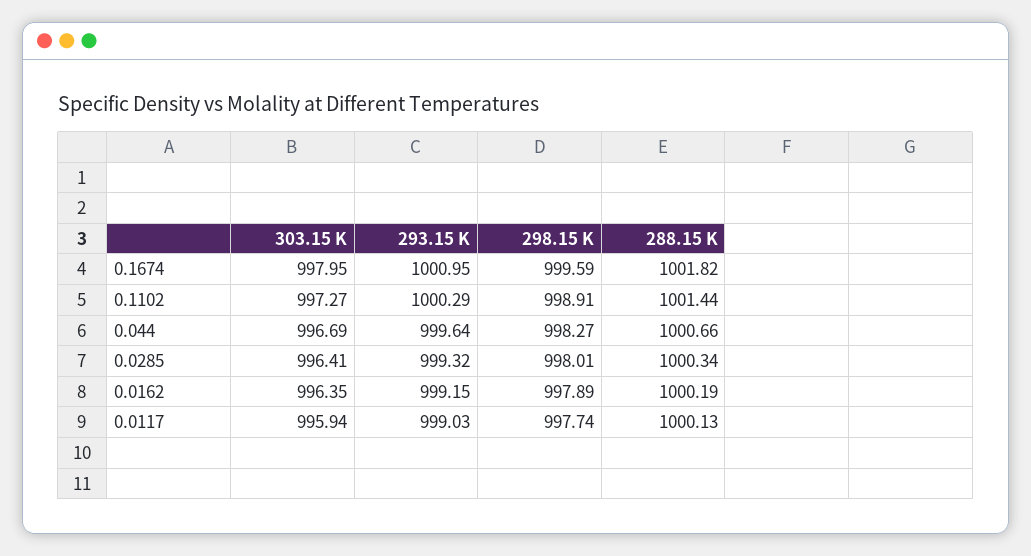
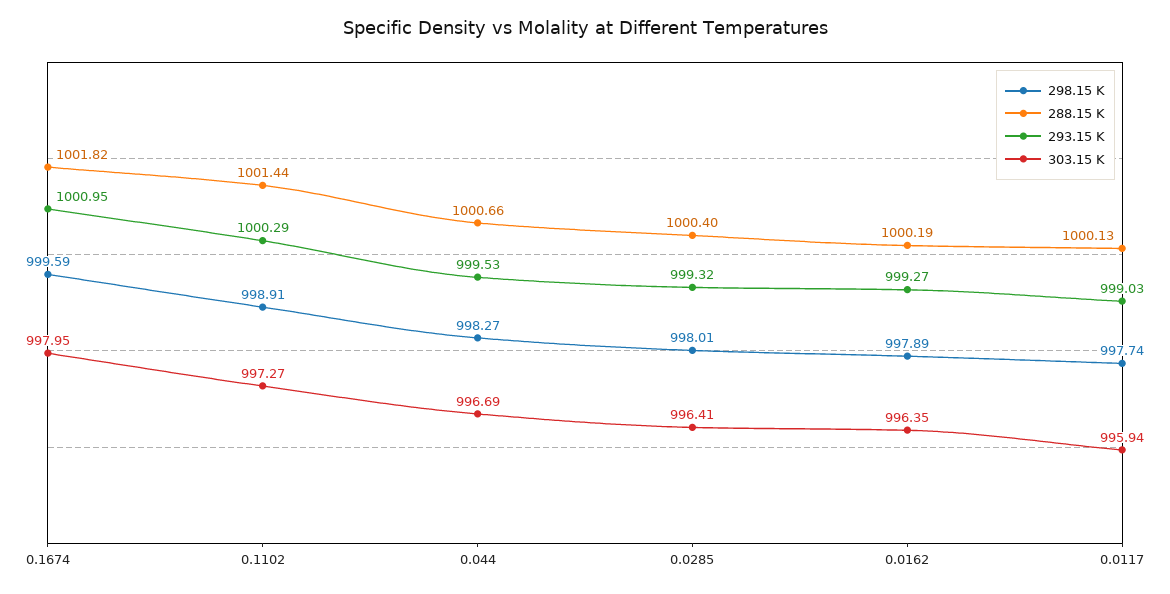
  {
    "303.15 K": {
      "0.1674": 997.95,
      "0.1102": 997.27,
      "0.044": 996.69,
      "0.0285": 996.41,
      "0.0162": 996.35,
      "0.0117": 995.94
    },
    "293.15 K": {
      "0.1674": 1000.95,
      "0.1102": 1000.29,
-     "0.044": 999.64,
+     "0.044": 999.53,
      "0.0285": 999.32,
-     "0.0162": 999.15,
+     "0.0162": 999.27,
      "0.0117": 999.03
    },
    "298.15 K": {
      "0.1674": 999.59,
      "0.1102": 998.91,
      "0.044": 998.27,
      "0.0285": 998.01,
      "0.0162": 997.89,
      "0.0117": 997.74
    },
    "288.15 K": {
      "0.1674": 1001.82,
      "0.1102": 1001.44,
      "0.044": 1000.66,
-     "0.0285": 1000.34,
+     "0.0285": 1000.4,
      "0.0162": 1000.19,
      "0.0117": 1000.13
    }
  }

